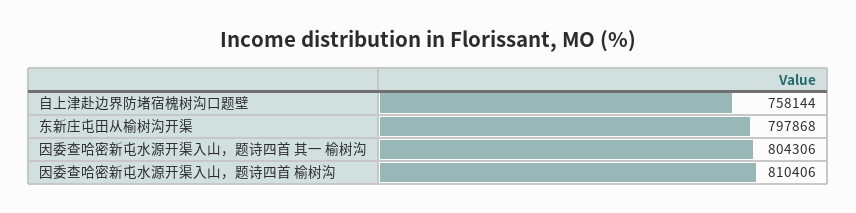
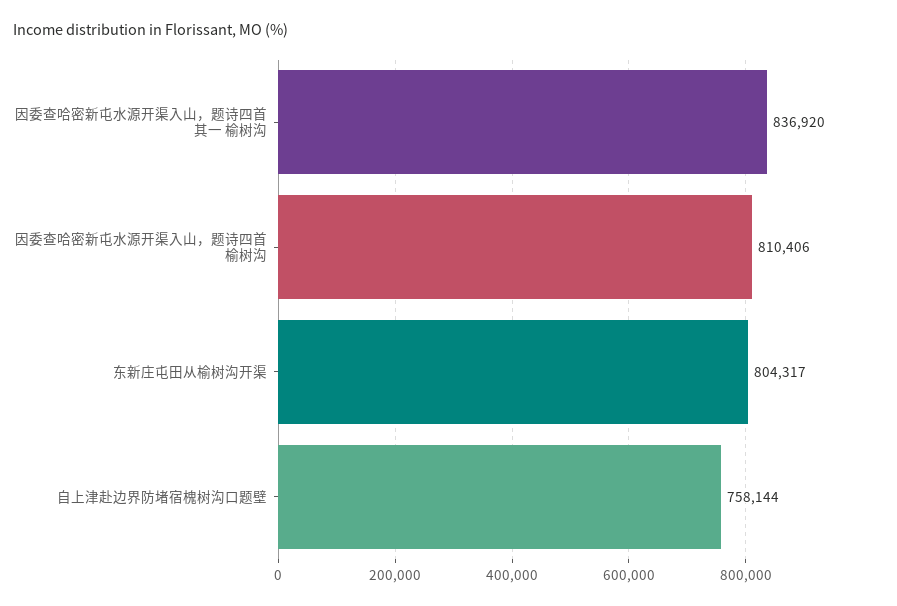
  {
    "自上津赴边界防堵宿槐树沟口题壁": 758144,
-   "东新庄屯田从榆树沟开渠": 797868,
+   "东新庄屯田从榆树沟开渠": 804317,
-   "因委查哈密新屯水源开渠入山，题诗四首 其一 榆树沟": 804306,
+   "因委查哈密新屯水源开渠入山，题诗四首 其一 榆树沟": 836920,
    "因委查哈密新屯水源开渠入山，题诗四首 榆树沟": 810406
  }

